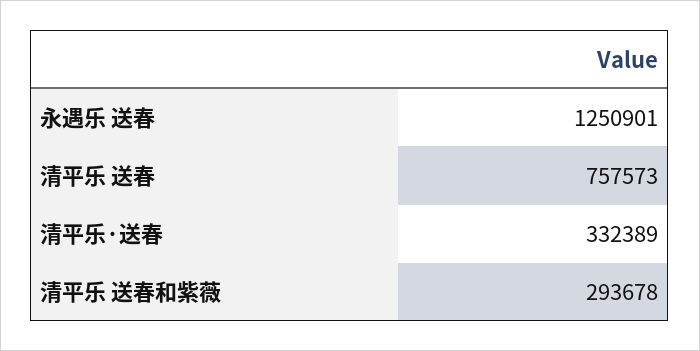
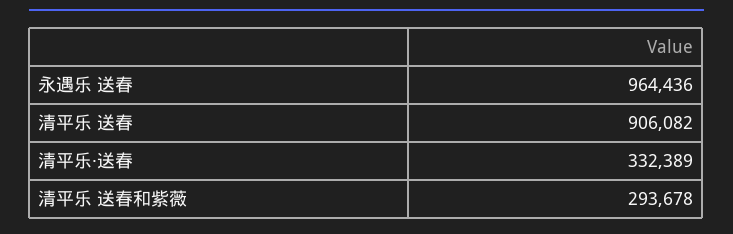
  {
-   "永遇乐 送春": 1250901,
+   "永遇乐 送春": 964436,
-   "清平乐 送春": 757573,
+   "清平乐 送春": 906082,
    "清平乐·送春": 332389,
    "清平乐 送春和紫薇": 293678
  }

